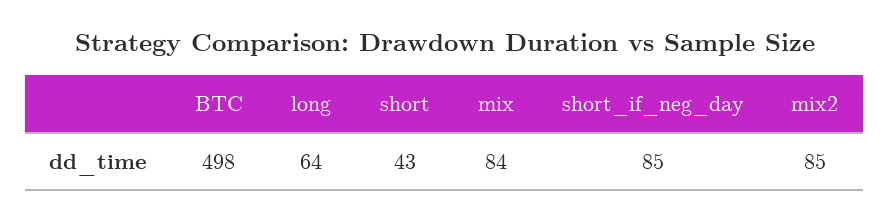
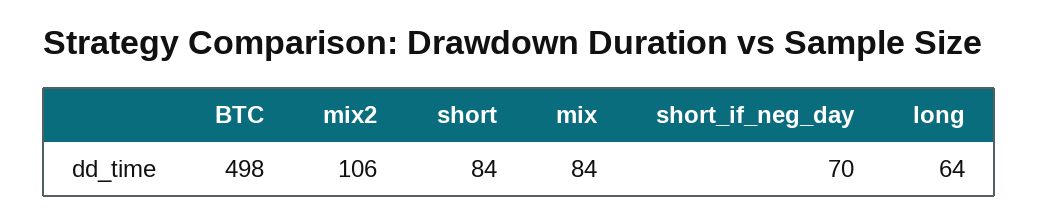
  {
    "BTC": 498,
    "long": 64,
-   "short": 43,
+   "short": 84,
    "mix": 84,
-   "short_if_neg_day": 85,
+   "short_if_neg_day": 70,
-   "mix2": 85
+   "mix2": 106
  }

